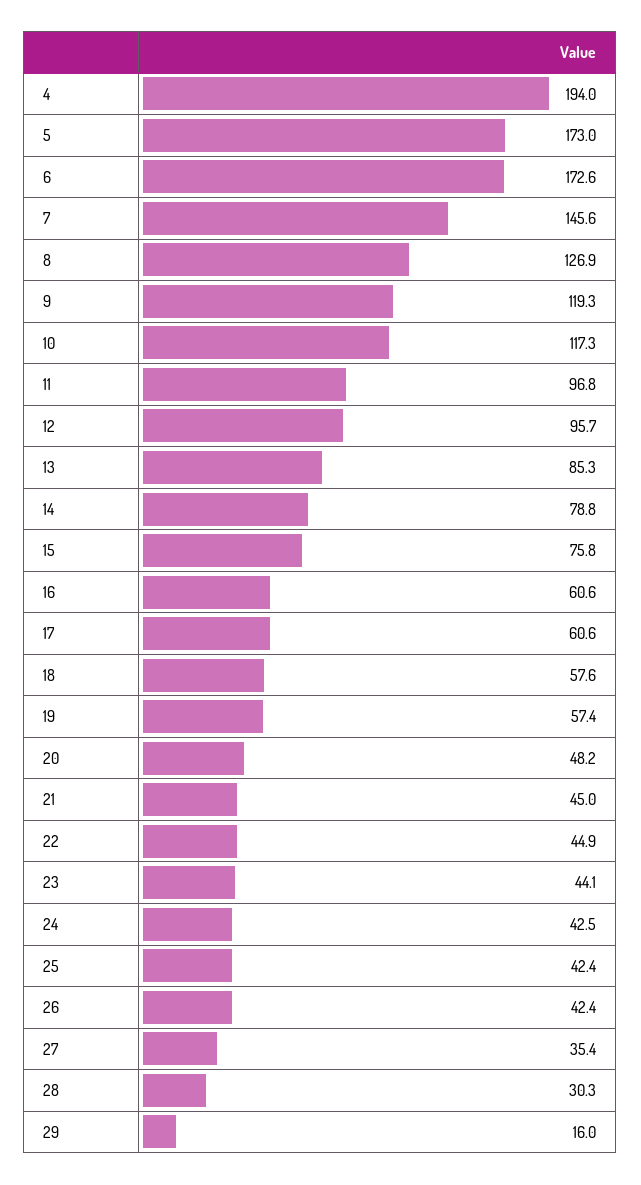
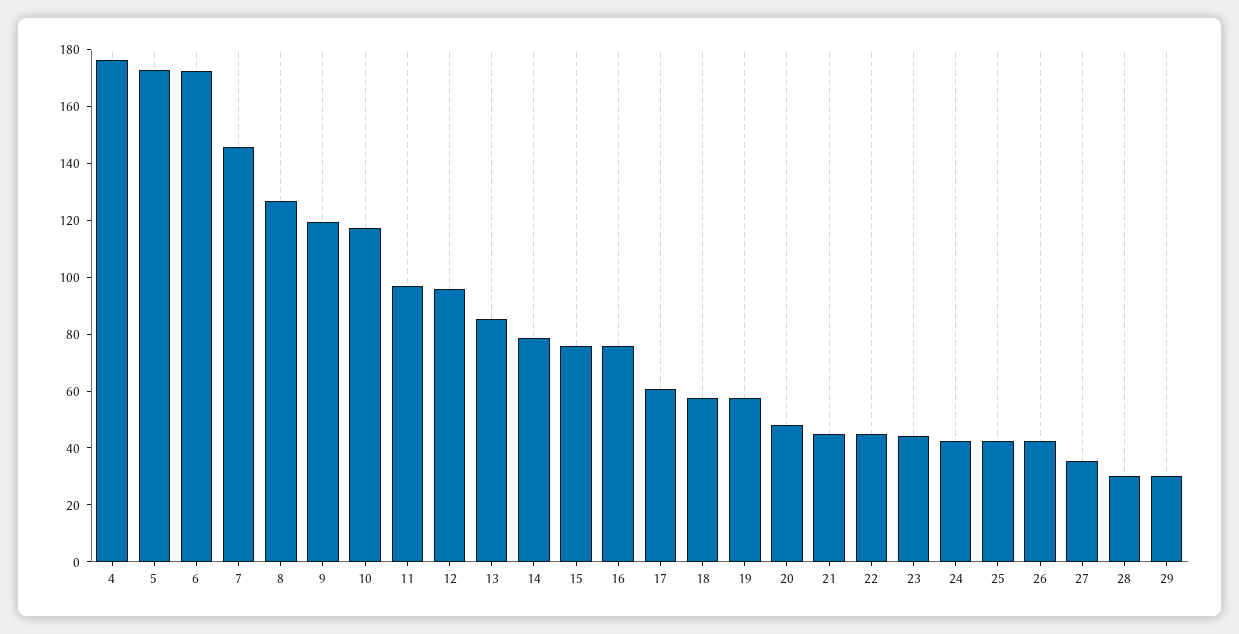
  {
-   "4": 194,
+   "4": 175,
    "5": 173,
    "6": 172.6,
    "7": 145.6,
    "8": 126.9,
    "9": 119.3,
    "10": 117.3,
    "11": 96.8,
    "12": 95.7,
    "13": 85.3,
    "14": 78.8,
    "15": 75.8,
-   "16": 60.6,
+   "16": 75,
    "17": 60.6,
    "18": 57.6,
    "19": 57.4,
    "20": 48.2,
    "21": 45,
    "22": 44.9,
    "23": 44.1,
    "24": 42.5,
    "25": 42.4,
    "26": 42.4,
    "27": 35.4,
    "28": 30.3,
-   "29": 16
+   "29": 30
  }

